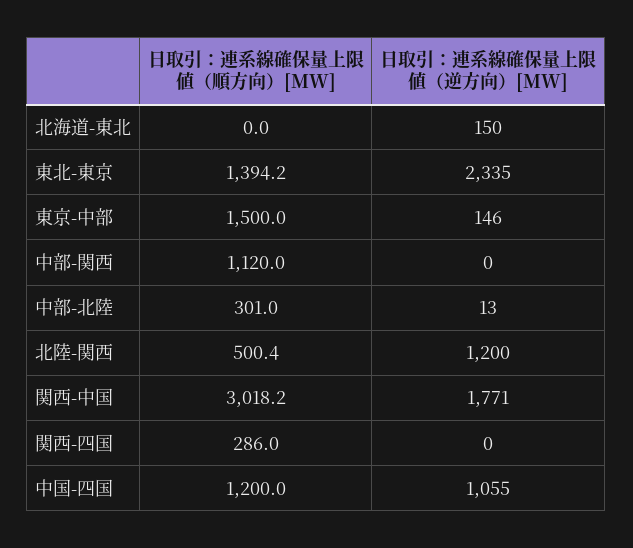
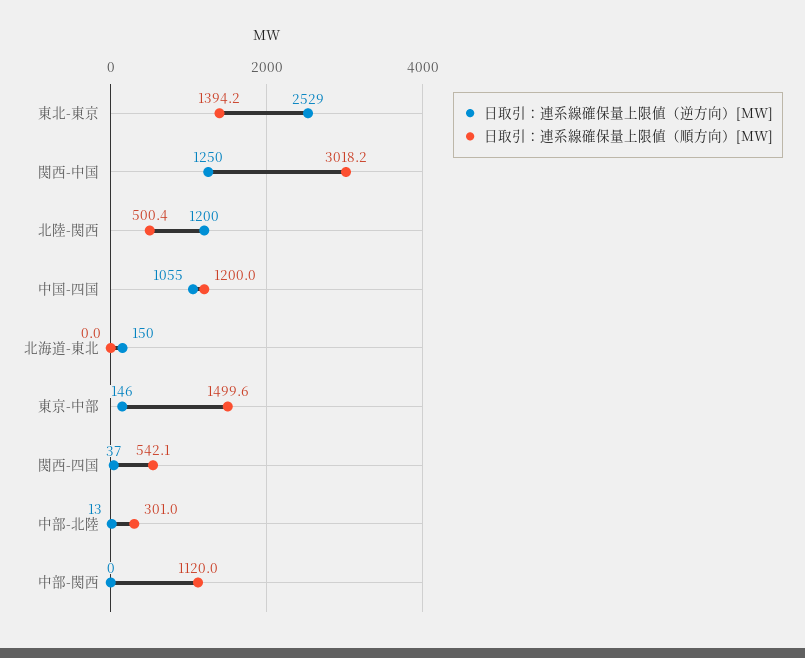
  {
    "日取引：連系線確保量上限値（順方向）[MW]": {
      "北海道-東北": 0,
      "東北-東京": 1394.2,
-     "東京-中部": 1500,
+     "東京-中部": 1499.6,
      "中部-関西": 1120,
      "中部-北陸": 301,
      "北陸-関西": 500.4,
      "関西-中国": 3018.2,
-     "関西-四国": 286,
+     "関西-四国": 542.1,
      "中国-四国": 1200
    },
    "日取引：連系線確保量上限値（逆方向）[MW]": {
      "北海道-東北": 150,
-     "東北-東京": 2335,
+     "東北-東京": 2529,
      "東京-中部": 146,
      "中部-関西": 0,
      "中部-北陸": 13,
      "北陸-関西": 1200,
-     "関西-中国": 1771,
+     "関西-中国": 1250,
-     "関西-四国": 0,
+     "関西-四国": 37,
      "中国-四国": 1055
    }
  }

